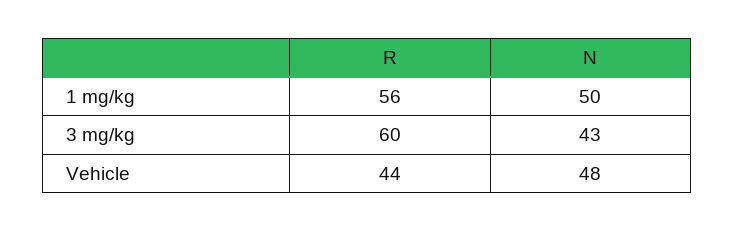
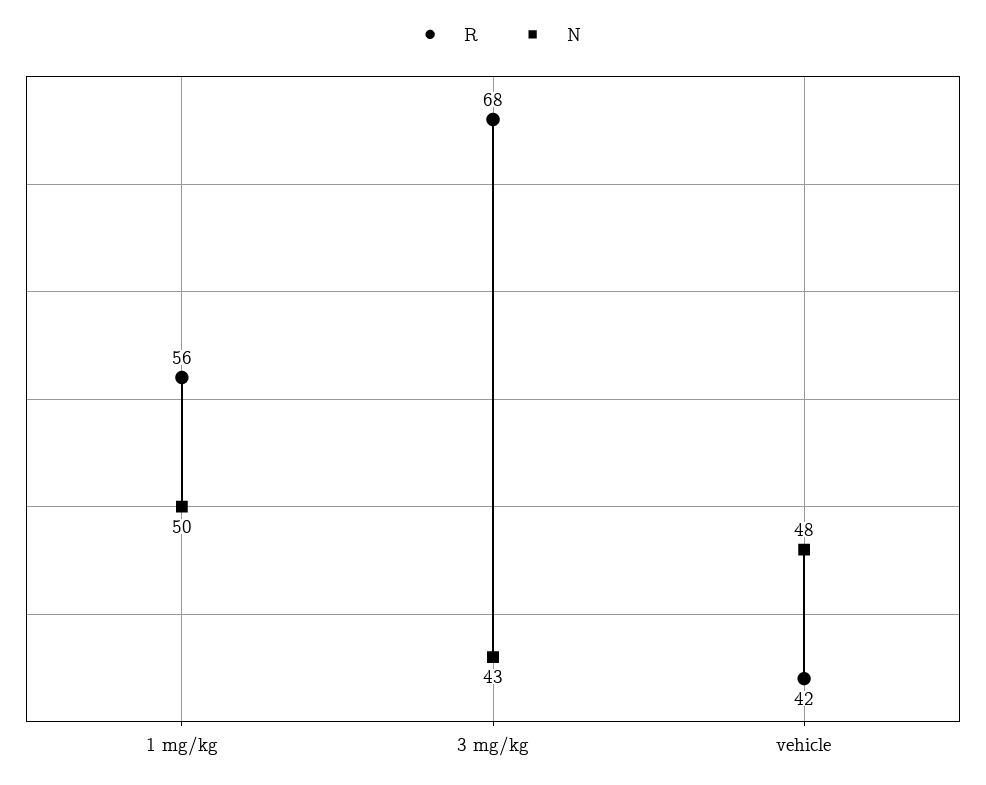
  {
    "R": {
      "1 mg/kg": 56,
-     "3 mg/kg": 60,
+     "3 mg/kg": 68,
-     "Vehicle": 44
+     "Vehicle": 42
    },
    "N": {
      "1 mg/kg": 50,
      "3 mg/kg": 43,
      "Vehicle": 48
    }
  }

